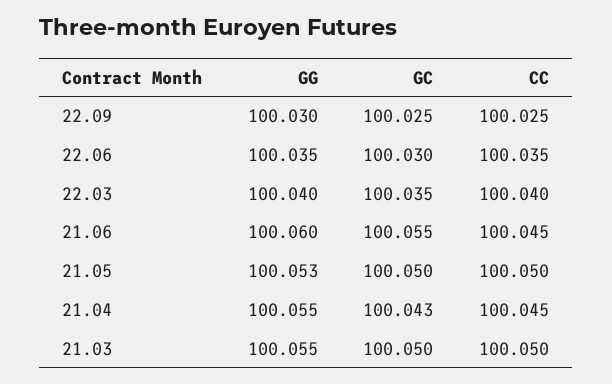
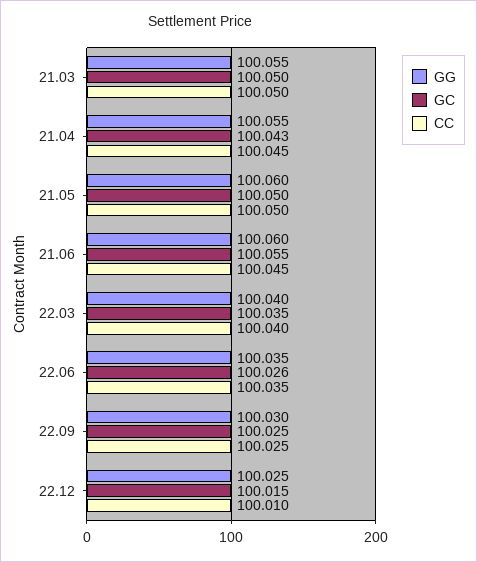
  {
    "GG": {
      "22.09": 100.03,
      "22.06": 100.035,
      "22.03": 100.04,
      "21.06": 100.06,
-     "21.05": 100.053,
+     "21.05": 100.06,
      "21.04": 100.055,
-     "21.03": 100.055
+     "21.03": 100.055,
+     "22.12": 100.025
    },
    "GC": {
      "22.09": 100.025,
-     "22.06": 100.03,
+     "22.06": 100.026,
      "22.03": 100.035,
      "21.06": 100.055,
      "21.05": 100.05,
      "21.04": 100.043,
-     "21.03": 100.05
+     "21.03": 100.05,
+     "22.12": 100.015
    },
    "CC": {
      "22.09": 100.025,
      "22.06": 100.035,
      "22.03": 100.04,
      "21.06": 100.045,
      "21.05": 100.05,
      "21.04": 100.045,
-     "21.03": 100.05
+     "21.03": 100.05,
+     "22.12": 100.01
    }
  }

